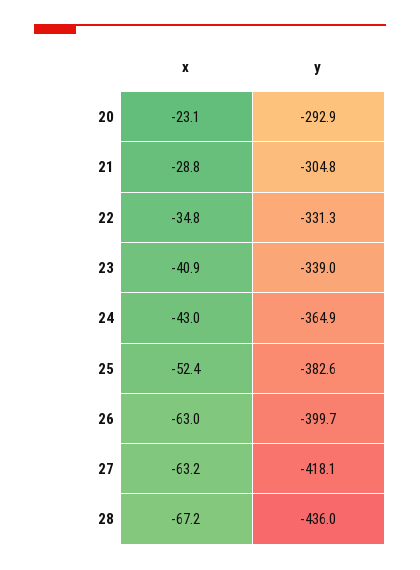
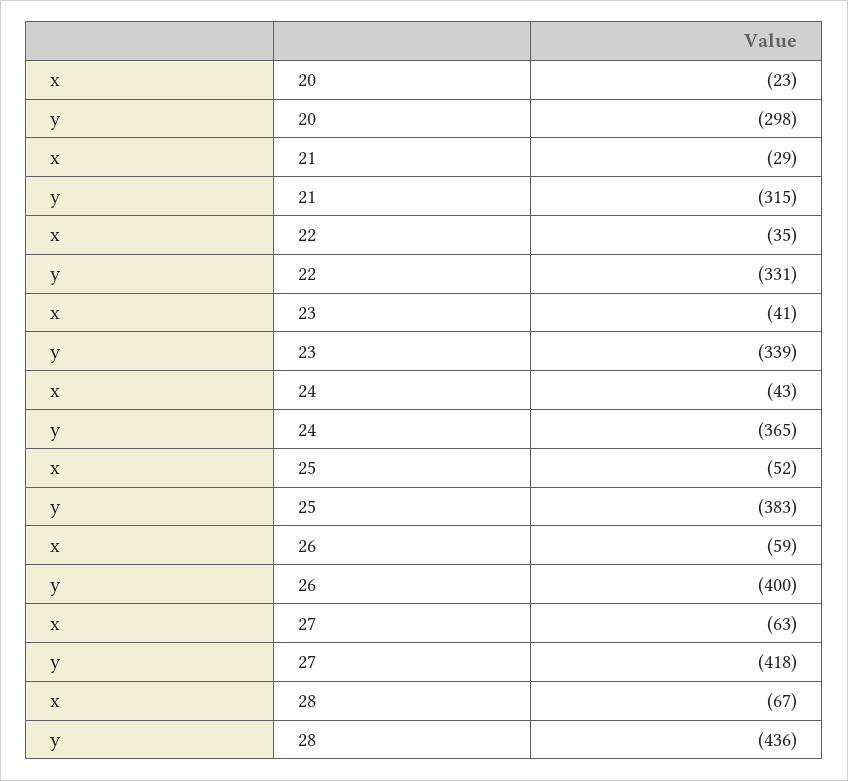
  {
    "x": {
      "20": -23.1,
      "21": -28.8,
      "22": -34.8,
      "23": -40.9,
      "24": -43,
      "25": -52.4,
-     "26": -63,
+     "26": -59,
      "27": -63.2,
      "28": -67.2
    },
    "y": {
-     "20": -292.9,
+     "20": -298,
-     "21": -304.8,
+     "21": -315,
      "22": -331.3,
      "23": -339,
      "24": -364.9,
      "25": -382.6,
      "26": -399.7,
      "27": -418.1,
      "28": -436
    }
  }

